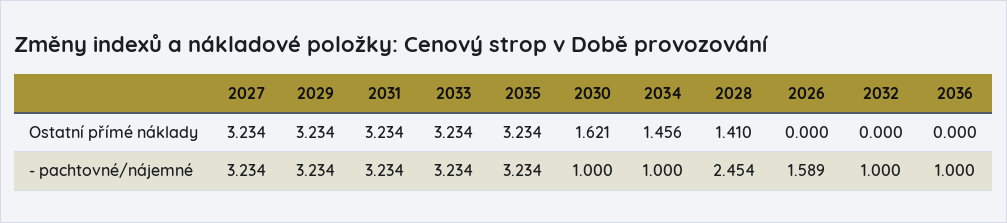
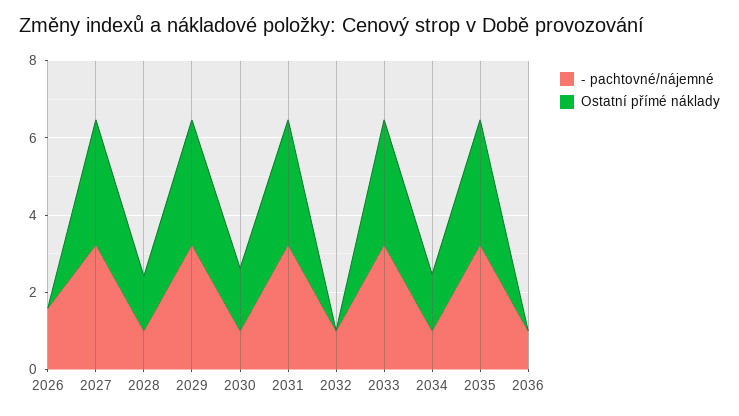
  {
    "Ostatní přímé náklady": {
      "2027": 3.234,
      "2029": 3.234,
      "2031": 3.234,
      "2033": 3.234,
      "2035": 3.234,
      "2030": 1.621,
      "2034": 1.456,
      "2028": 1.41,
      "2026": 0,
      "2032": 0,
      "2036": 0
    },
    "- pachtovné/nájemné": {
      "2027": 3.234,
      "2029": 3.234,
      "2031": 3.234,
      "2033": 3.234,
      "2035": 3.234,
      "2030": 1,
      "2034": 1,
-     "2028": 2.454,
+     "2028": 1,
      "2026": 1.589,
      "2032": 1,
      "2036": 1
    }
  }

